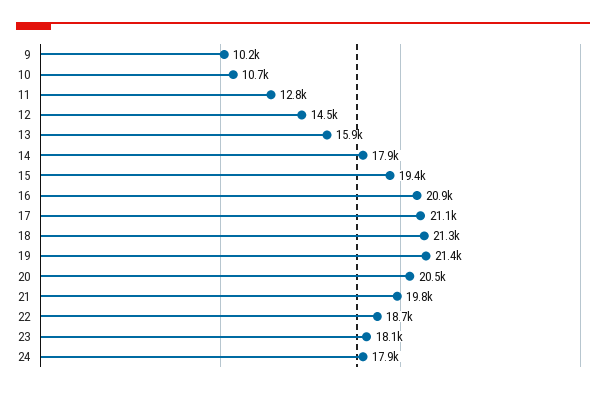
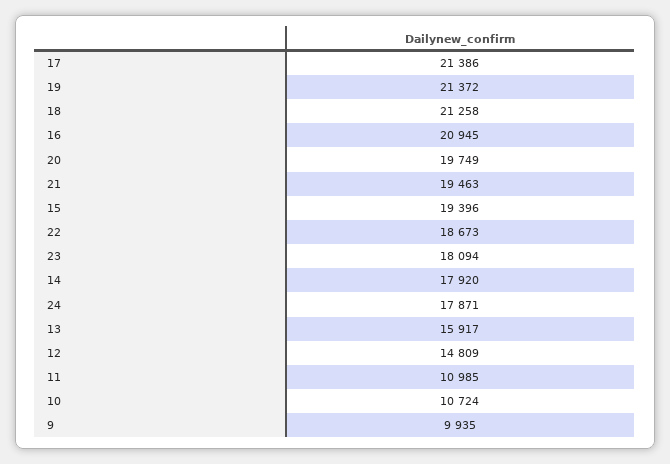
  {
-   "9": 10200,
+   "9": 9935,
    "10": 10724,
-   "11": 12800,
+   "11": 10985,
-   "12": 14500,
+   "12": 14809,
    "13": 15917,
    "14": 17920,
    "15": 19396,
    "16": 20945,
-   "17": 21100,
+   "17": 21386,
    "18": 21258,
    "19": 21372,
-   "20": 20500,
+   "20": 19749,
-   "21": 19800,
+   "21": 19463,
    "22": 18673,
    "23": 18094,
    "24": 17871
  }

